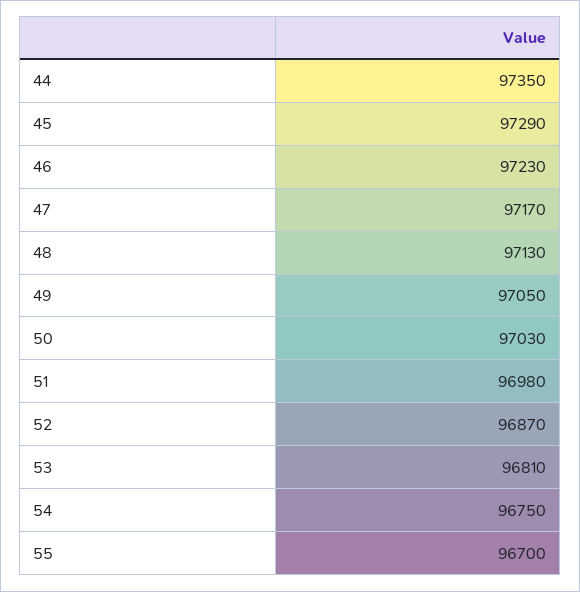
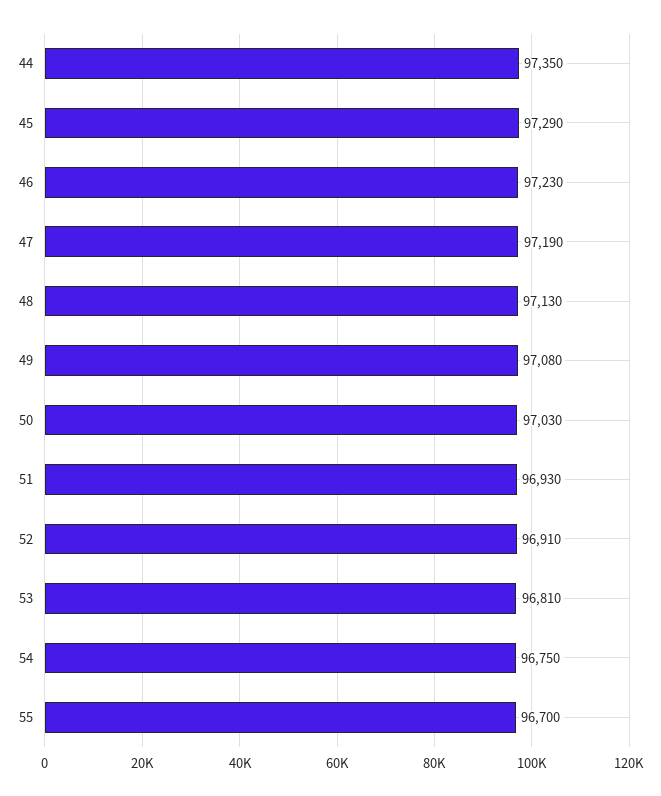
  {
    "44": 97350,
    "45": 97290,
    "46": 97230,
-   "47": 97170,
+   "47": 97190,
    "48": 97130,
-   "49": 97050,
+   "49": 97080,
    "50": 97030,
-   "51": 96980,
+   "51": 96930,
-   "52": 96870,
+   "52": 96910,
    "53": 96810,
    "54": 96750,
    "55": 96700
  }

